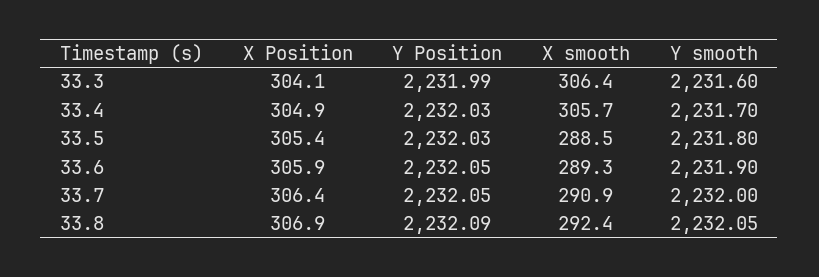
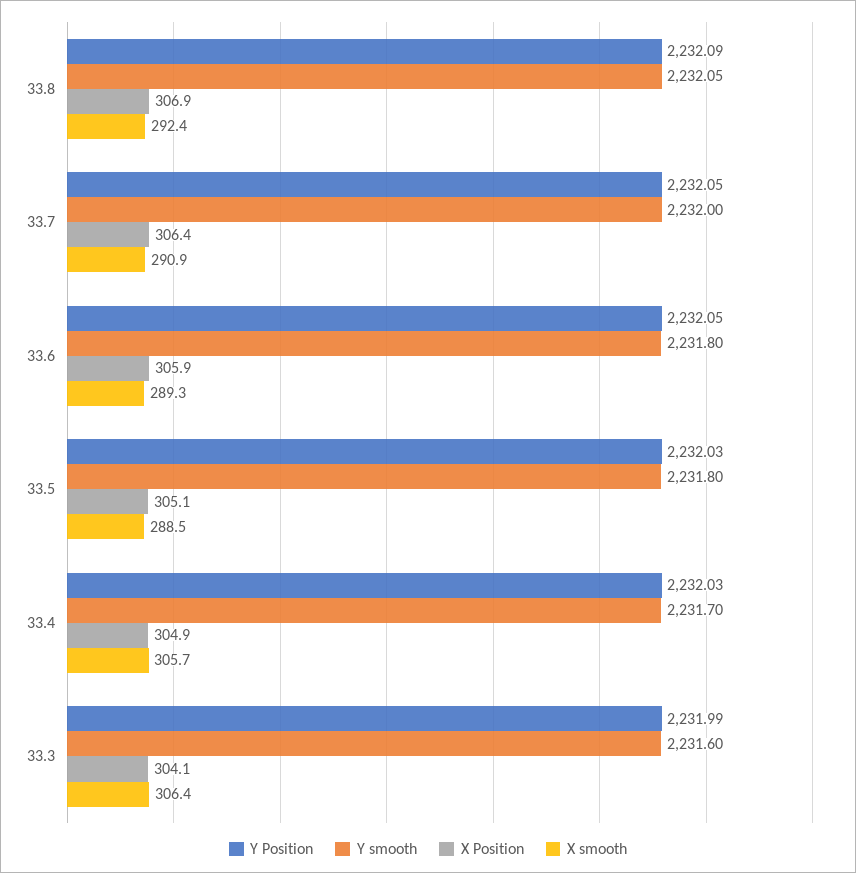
  {
    "X Position": {
      "33.3": 304.1,
      "33.4": 304.9,
-     "33.5": 305.4,
+     "33.5": 305.1,
      "33.6": 305.9,
      "33.7": 306.4,
      "33.8": 306.9
    },
    "Y Position": {
      "33.3": 2231.99,
      "33.4": 2232.03,
      "33.5": 2232.03,
      "33.6": 2232.05,
      "33.7": 2232.05,
      "33.8": 2232.09
    },
    "X smooth": {
      "33.3": 306.4,
      "33.4": 305.7,
      "33.5": 288.5,
      "33.6": 289.3,
      "33.7": 290.9,
      "33.8": 292.4
    },
    "Y smooth": {
      "33.3": 2231.6,
      "33.4": 2231.7,
      "33.5": 2231.8,
-     "33.6": 2231.9,
+     "33.6": 2231.8,
      "33.7": 2232,
      "33.8": 2232.05
    }
  }

